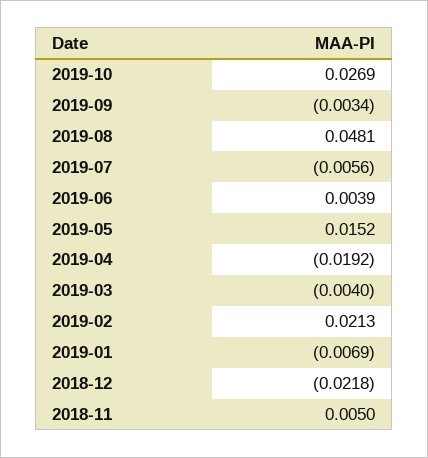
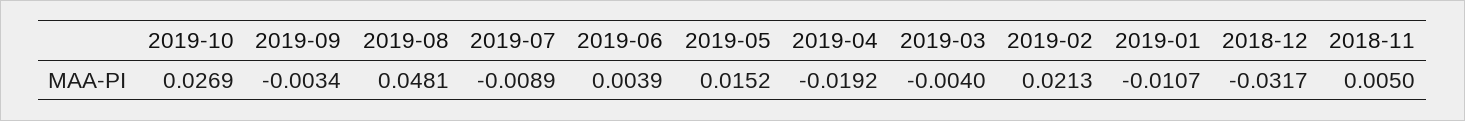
  {
    "2019-10": 0.0269,
    "2019-09": -0.0034,
    "2019-08": 0.0481,
-   "2019-07": -0.0056,
+   "2019-07": -0.0089,
    "2019-06": 0.0039,
    "2019-05": 0.0152,
    "2019-04": -0.0192,
    "2019-03": -0.004,
    "2019-02": 0.0213,
-   "2019-01": -0.0069,
+   "2019-01": -0.0107,
-   "2018-12": -0.0218,
+   "2018-12": -0.0317,
    "2018-11": 0.005
  }

